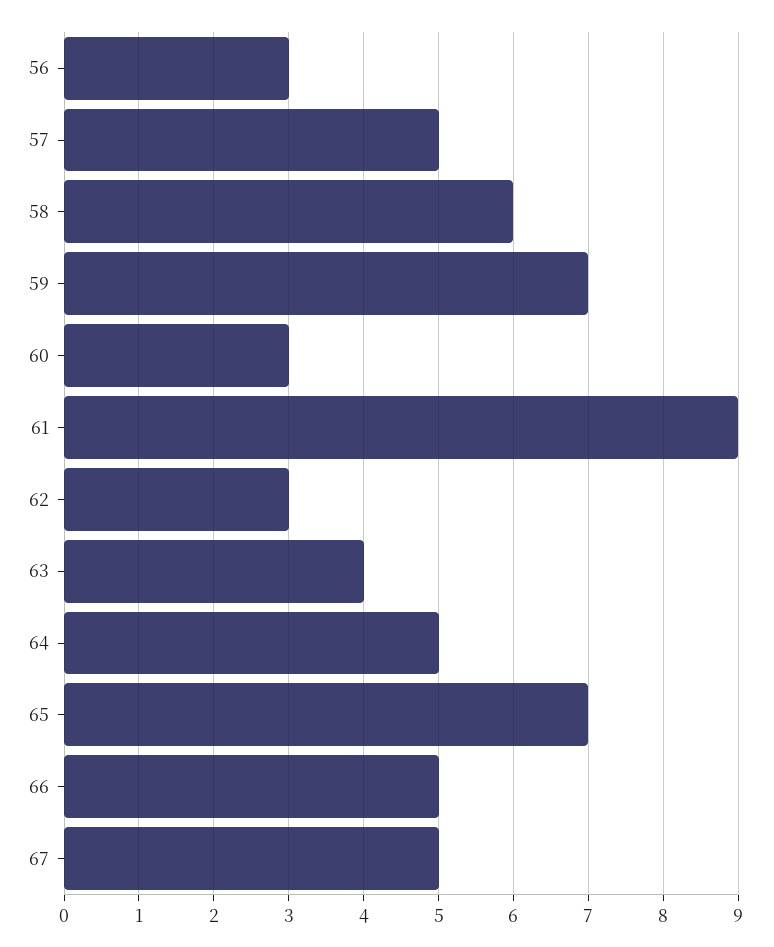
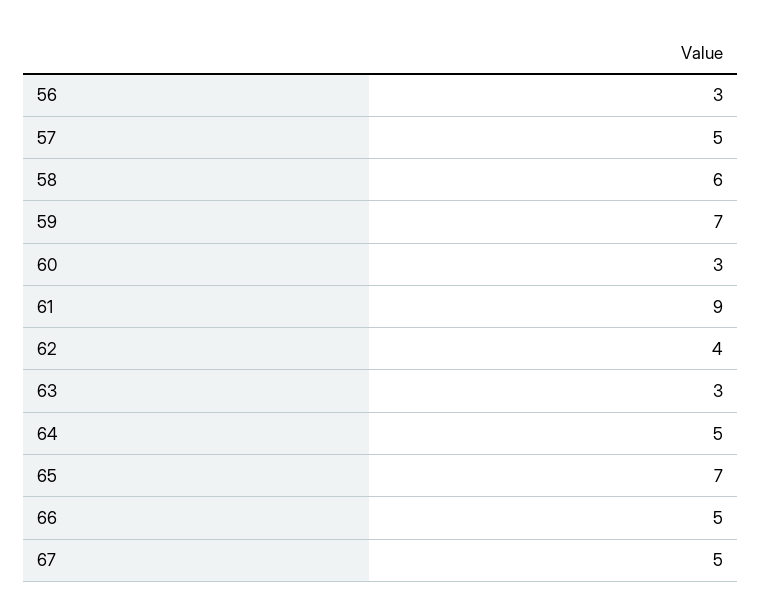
  {
    "56": 3,
    "57": 5,
    "58": 6,
    "59": 7,
    "60": 3,
    "61": 9,
-   "62": 3,
+   "62": 4,
-   "63": 4,
+   "63": 3,
    "64": 5,
    "65": 7,
    "66": 5,
    "67": 5
  }

